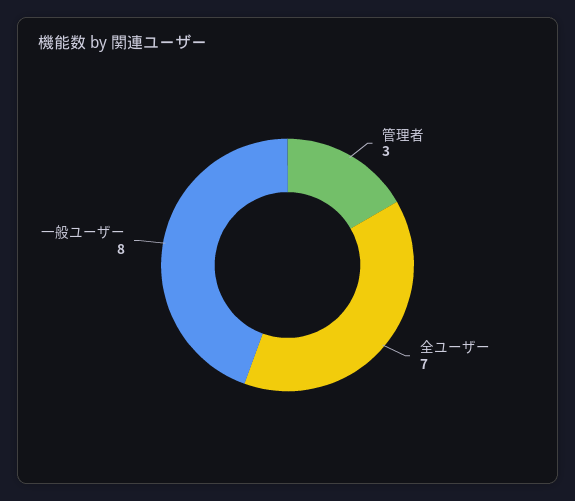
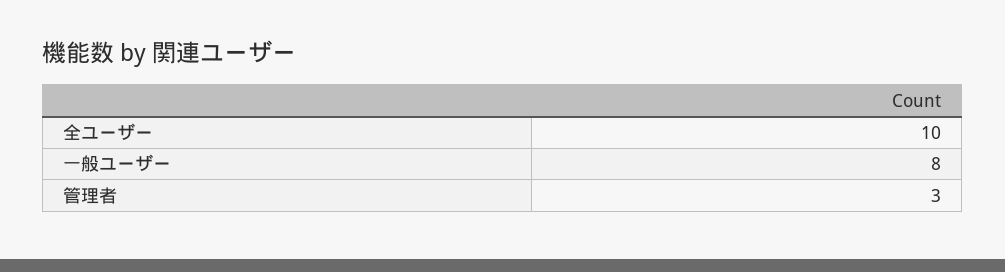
  {
    "管理者": 3,
-   "全ユーザー": 7,
+   "全ユーザー": 10,
    "一般ユーザー": 8
  }

